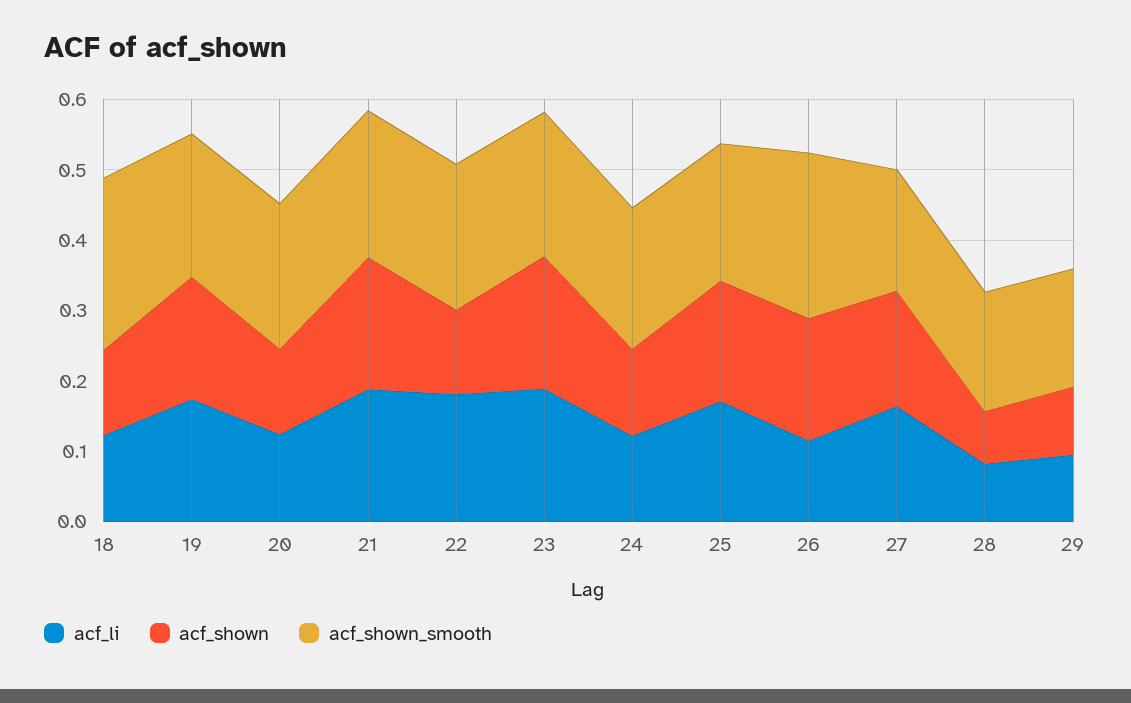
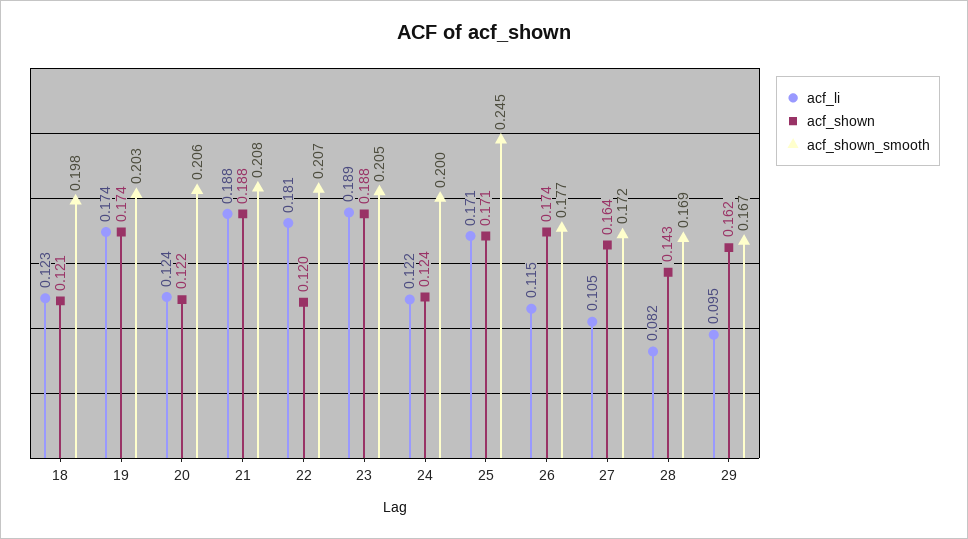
  {
    "acf_li": {
      "18": 0.123,
      "19": 0.174,
      "20": 0.124,
      "21": 0.188,
      "22": 0.181,
      "23": 0.189,
      "24": 0.122,
      "25": 0.171,
      "26": 0.115,
-     "27": 0.16,
+     "27": 0.105,
      "28": 0.082,
      "29": 0.095
    },
    "acf_shown": {
      "18": 0.121,
      "19": 0.174,
      "20": 0.122,
      "21": 0.188,
      "22": 0.12,
      "23": 0.188,
      "24": 0.124,
      "25": 0.171,
      "26": 0.174,
      "27": 0.164,
-     "28": 0.08,
+     "28": 0.143,
-     "29": 0.1
+     "29": 0.162
    },
    "acf_shown_smooth": {
-     "18": 0.24,
+     "18": 0.198,
      "19": 0.203,
      "20": 0.206,
      "21": 0.208,
      "22": 0.207,
      "23": 0.205,
      "24": 0.2,
-     "25": 0.2,
+     "25": 0.245,
-     "26": 0.24,
+     "26": 0.177,
      "27": 0.172,
      "28": 0.169,
      "29": 0.167
    }
  }

